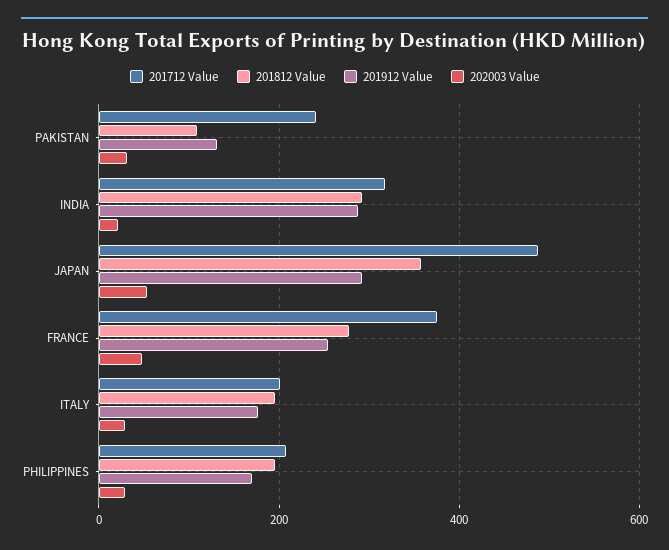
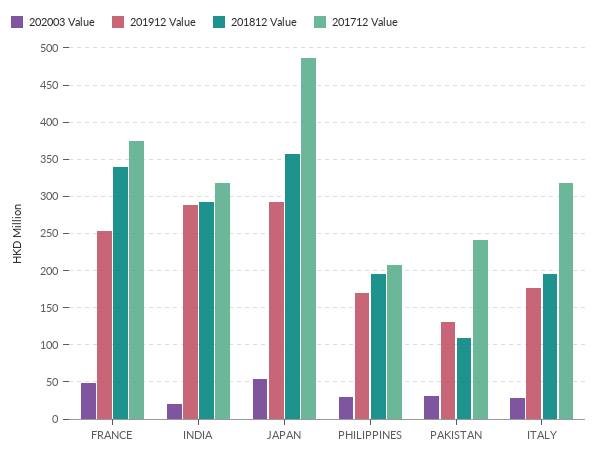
  {
    "201712 Value": {
      "PAKISTAN": 240,
      "INDIA": 320,
      "JAPAN": 490,
      "FRANCE": 380,
-     "ITALY": 200,
+     "ITALY": 320,
      "PHILIPPINES": 210
    },
    "201812 Value": {
      "PAKISTAN": 110,
      "INDIA": 290,
      "JAPAN": 360,
-     "FRANCE": 280,
+     "FRANCE": 340,
      "ITALY": 200,
      "PHILIPPINES": 200
    },
    "201912 Value": {
      "PAKISTAN": 130,
      "INDIA": 290,
      "JAPAN": 290,
      "FRANCE": 250,
      "ITALY": 180,
      "PHILIPPINES": 170
    },
    "202003 Value": {
      "PAKISTAN": 30,
      "INDIA": 20,
      "JAPAN": 50,
      "FRANCE": 50,
      "ITALY": 30,
      "PHILIPPINES": 30
    }
  }

